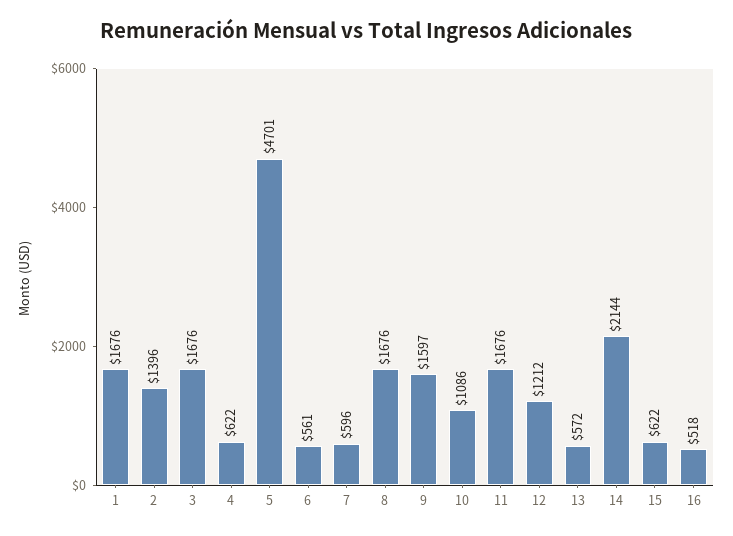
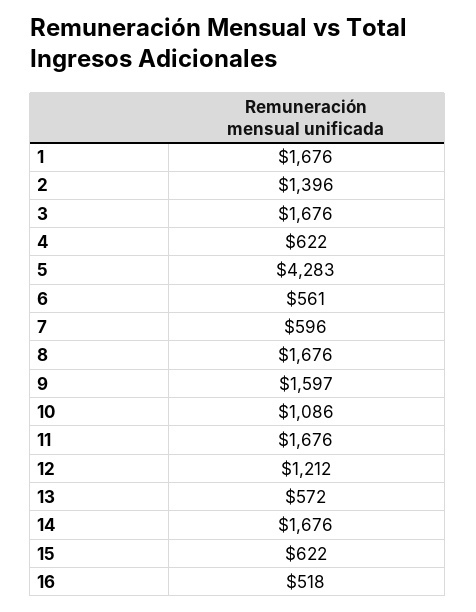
  {
    "1": 1676,
    "2": 1396,
    "3": 1676,
    "4": 622,
-   "5": 4701,
+   "5": 4283,
    "6": 561,
    "7": 596,
    "8": 1676,
    "9": 1597,
    "10": 1086,
    "11": 1676,
    "12": 1212,
    "13": 572,
-   "14": 2144,
+   "14": 1676,
    "15": 622,
    "16": 518
  }

